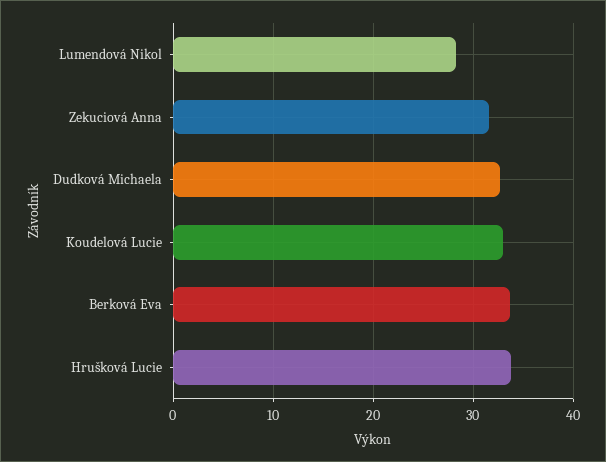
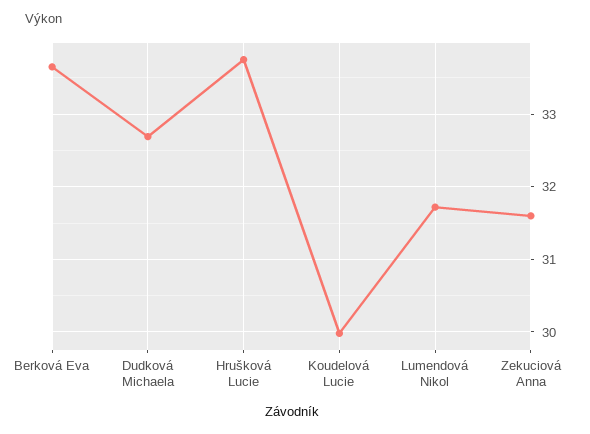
  {
-   "Lumendová Nikol": 28,
+   "Lumendová Nikol": 31.7,
    "Zekuciová Anna": 31.6,
    "Dudková Michaela": 32.7,
-   "Koudelová Lucie": 33,
+   "Koudelová Lucie": 30,
    "Berková Eva": 33.7,
    "Hrušková Lucie": 33.8
  }

